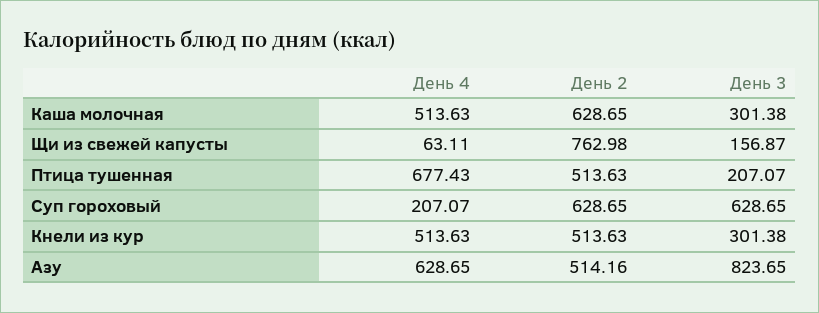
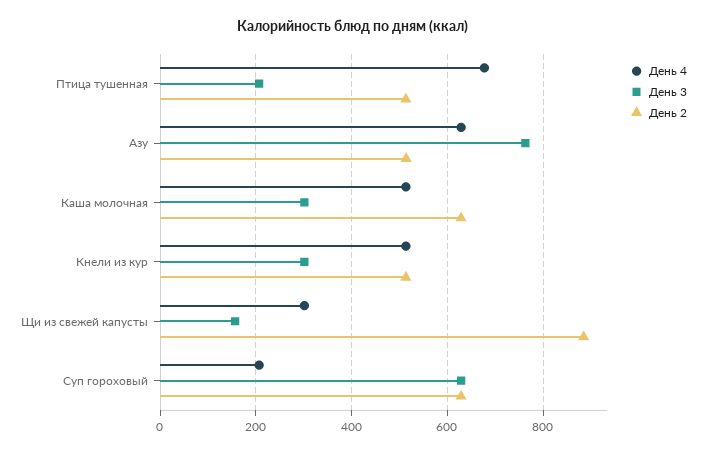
  {
    "День 4": {
      "Каша молочная": 513.63,
-     "Щи из свежей капусты": 63.11,
+     "Щи из свежей капусты": 300,
      "Птица тушенная": 677.43,
      "Суп гороховый": 207.07,
      "Кнели из кур": 513.63,
      "Азу": 628.65
    },
    "День 2": {
      "Каша молочная": 628.65,
-     "Щи из свежей капусты": 762.98,
+     "Щи из свежей капусты": 880,
      "Птица тушенная": 513.63,
      "Суп гороховый": 628.65,
      "Кнели из кур": 513.63,
      "Азу": 514.16
    },
    "День 3": {
      "Каша молочная": 301.38,
      "Щи из свежей капусты": 156.87,
      "Птица тушенная": 207.07,
      "Суп гороховый": 628.65,
      "Кнели из кур": 301.38,
-     "Азу": 823.65
+     "Азу": 760
    }
  }

